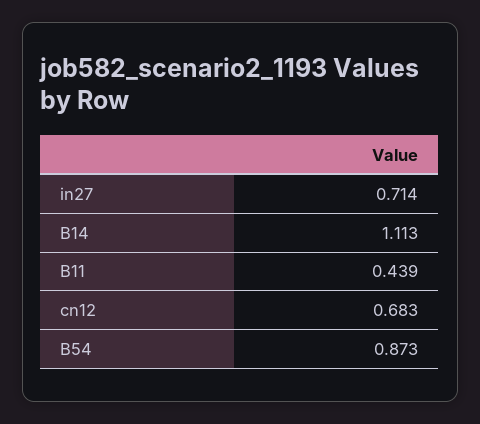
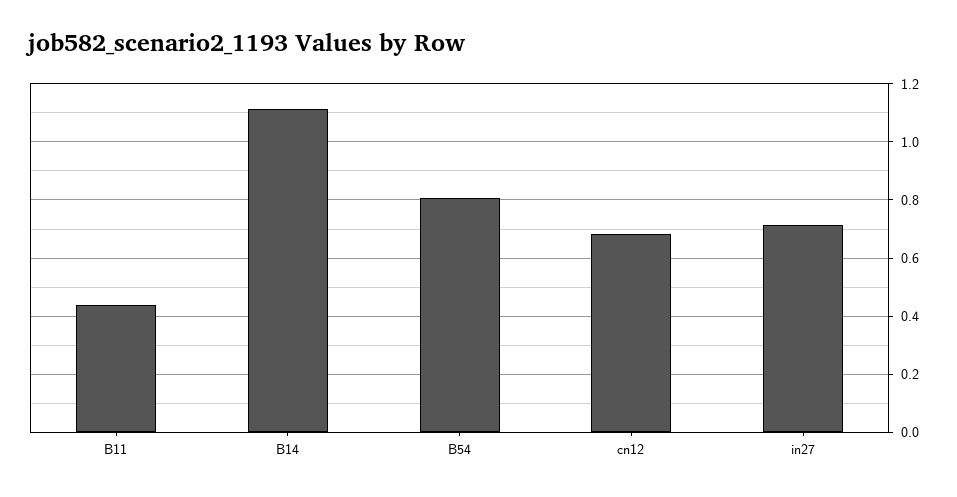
  {
    "in27": 0.714,
    "B14": 1.113,
    "B11": 0.439,
    "cn12": 0.683,
-   "B54": 0.873
+   "B54": 0.8
  }

